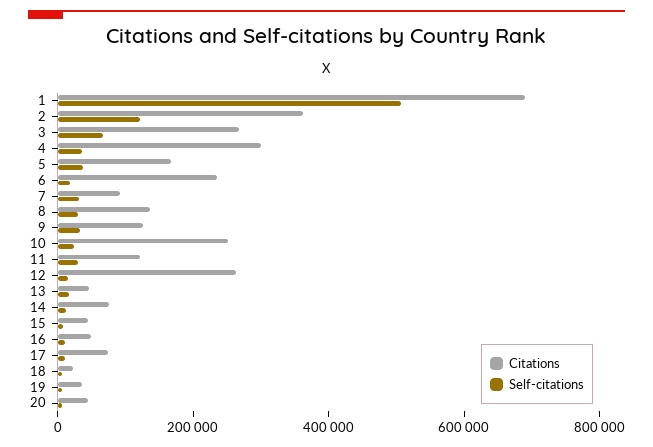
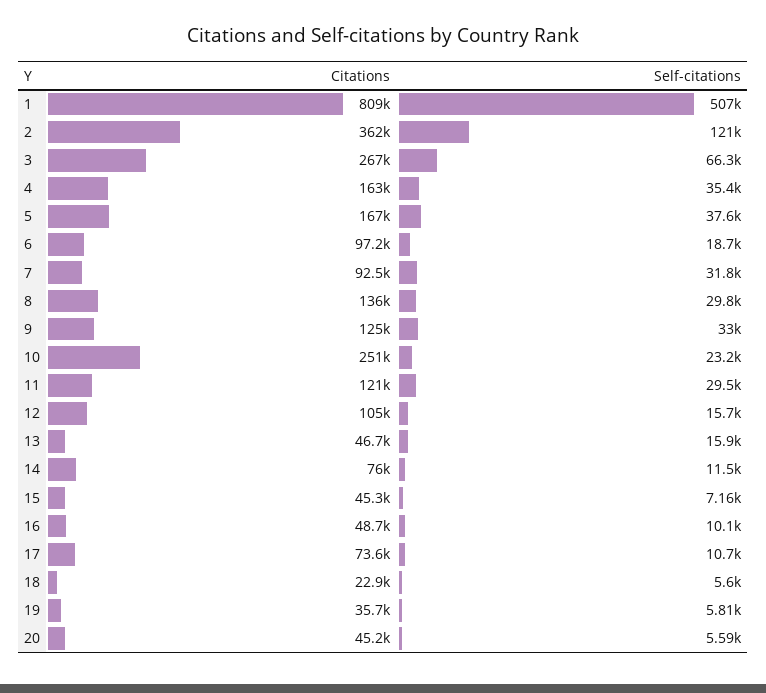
  {
    "Citations": {
-     "1": 700000,
+     "1": 809000,
      "2": 362000,
      "3": 267000,
-     "4": 300000,
+     "4": 163000,
      "5": 167000,
-     "6": 250000,
+     "6": 97200,
      "7": 92500,
      "8": 136000,
      "9": 125000,
      "10": 251000,
      "11": 121000,
-     "12": 250000,
+     "12": 105000,
      "13": 46700,
      "14": 76000,
      "15": 45300,
      "16": 48700,
      "17": 73600,
      "18": 22900,
      "19": 35700,
      "20": 45200
    },
    "Self-citations": {
      "1": 507000,
      "2": 121000,
      "3": 66300,
      "4": 35400,
      "5": 37600,
      "6": 18700,
      "7": 31800,
      "8": 29800,
      "9": 33000,
      "10": 23200,
      "11": 29500,
      "12": 15700,
      "13": 15900,
      "14": 11500,
      "15": 7160,
      "16": 10100,
      "17": 10700,
      "18": 5600,
      "19": 5810,
      "20": 5590
    }
  }

